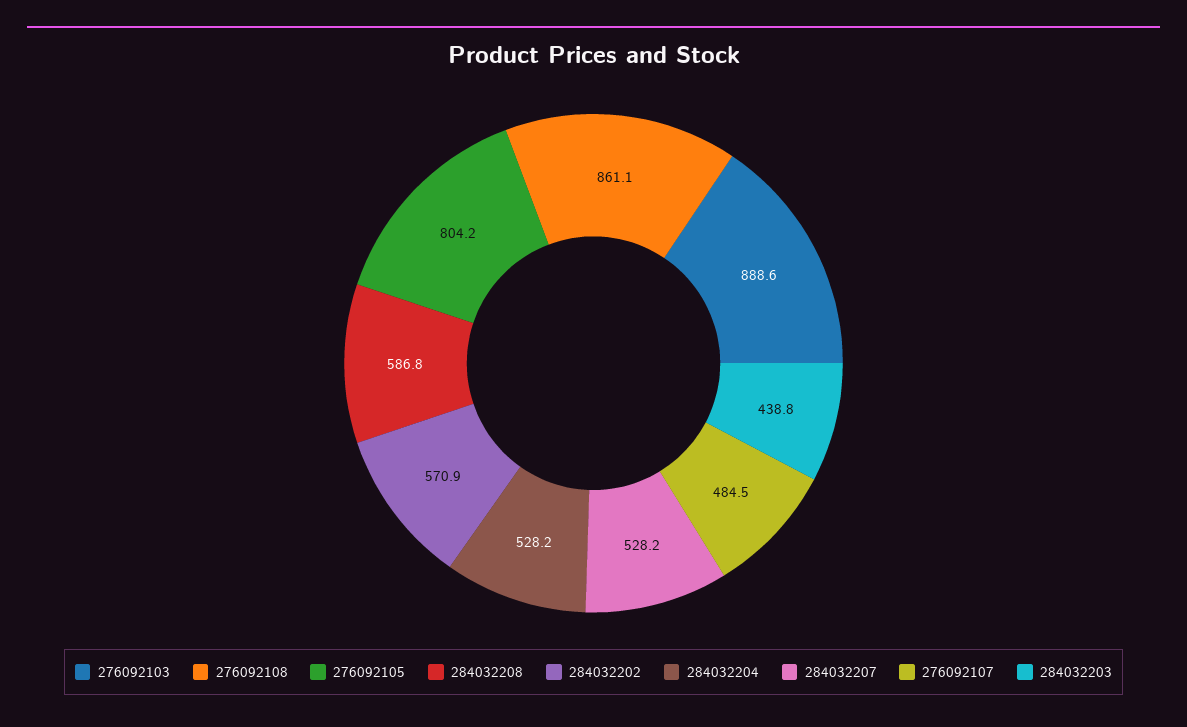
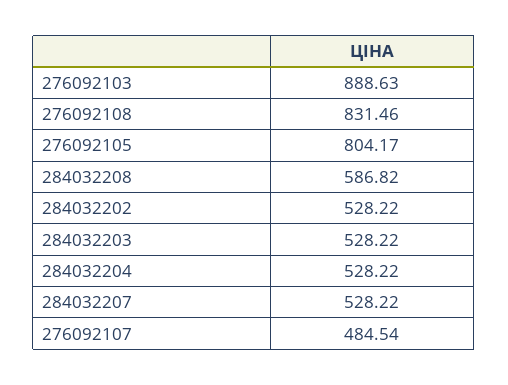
  {
    "276092103": 888.63,
-   "276092108": 861.1,
+   "276092108": 831.46,
    "276092105": 804.17,
    "284032208": 586.82,
-   "284032202": 570.9,
+   "284032202": 528.22,
    "284032204": 528.22,
    "284032207": 528.22,
    "276092107": 484.54,
-   "284032203": 438.8
+   "284032203": 528.22
  }

